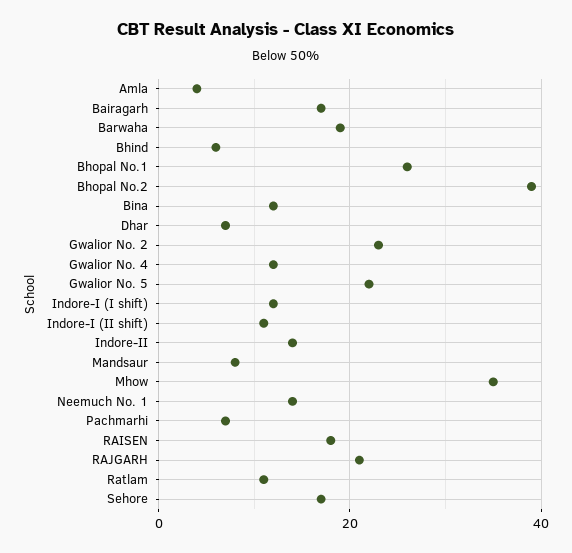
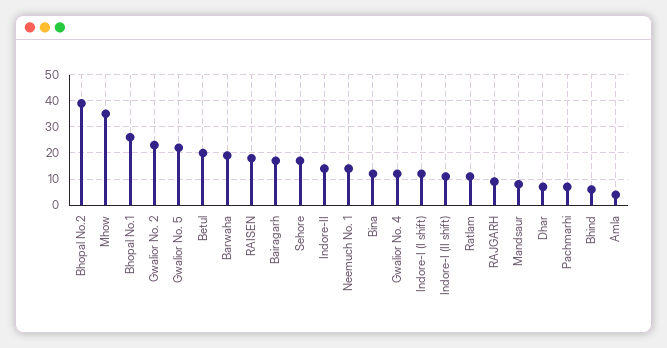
  {
    "Amla": 5,
    "Bairagarh": 15,
    "Barwaha": 20,
    "Bhind": 5,
    "Bhopal No.1": 25,
    "Bhopal No.2": 40,
    "Bina": 10,
    "Dhar": 5,
    "Gwalior No. 2": 25,
    "Gwalior No. 4": 10,
    "Gwalior No. 5": 20,
    "Indore-I (I shift)": 10,
    "Indore-I (II shift)": 10,
    "Indore-II": 15,
    "Mandsaur": 10,
    "Mhow": 35,
    "Neemuch No. 1": 15,
    "Pachmarhi": 5,
    "RAISEN": 20,
-   "RAJGARH": 20,
+   "RAJGARH": 10,
    "Ratlam": 10,
-   "Sehore": 15
+   "Sehore": 15,
+   "Betul": 20
  }

